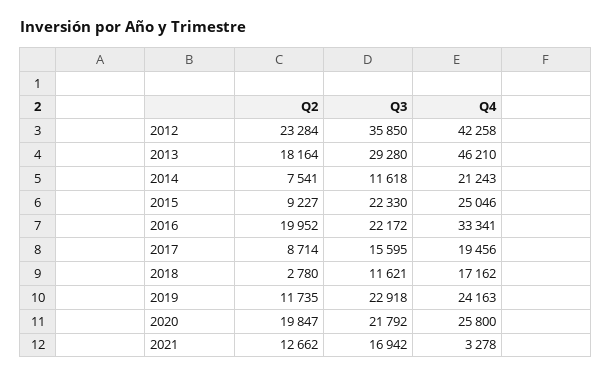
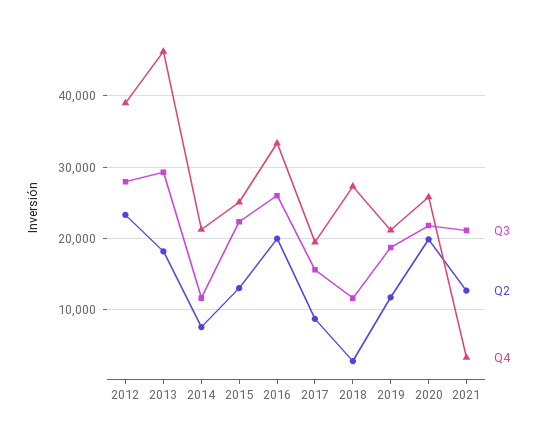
  {
    "Q2": {
      "2012": 23284,
      "2013": 18164,
      "2014": 7541,
-     "2015": 9227,
+     "2015": 13000,
      "2016": 19952,
      "2017": 8714,
      "2018": 2780,
      "2019": 11735,
      "2020": 19847,
      "2021": 12662
    },
    "Q3": {
-     "2012": 35850,
+     "2012": 28000,
      "2013": 29280,
      "2014": 11618,
      "2015": 22330,
-     "2016": 22172,
+     "2016": 26000,
      "2017": 15595,
      "2018": 11621,
-     "2019": 22918,
+     "2019": 19000,
      "2020": 21792,
-     "2021": 16942
+     "2021": 21000
    },
    "Q4": {
-     "2012": 42258,
+     "2012": 39000,
      "2013": 46210,
      "2014": 21243,
      "2015": 25046,
      "2016": 33341,
      "2017": 19456,
-     "2018": 17162,
+     "2018": 27000,
-     "2019": 24163,
+     "2019": 21000,
      "2020": 25800,
      "2021": 3278
    }
  }

